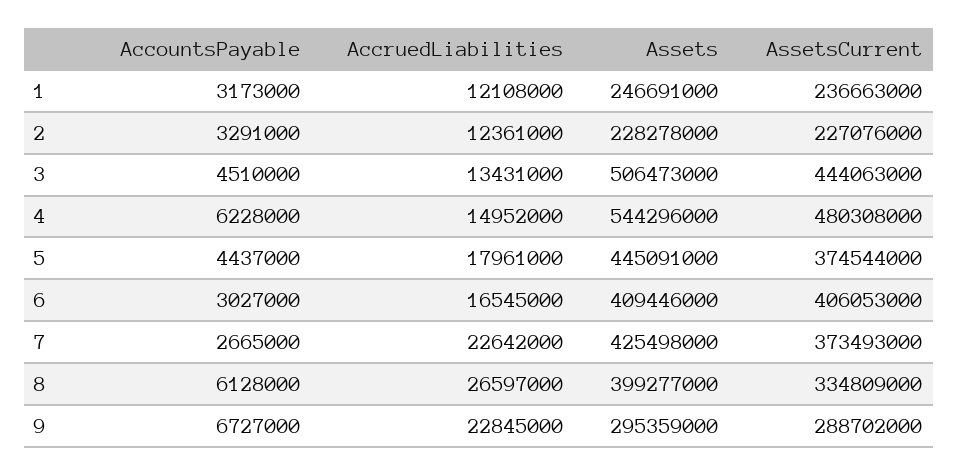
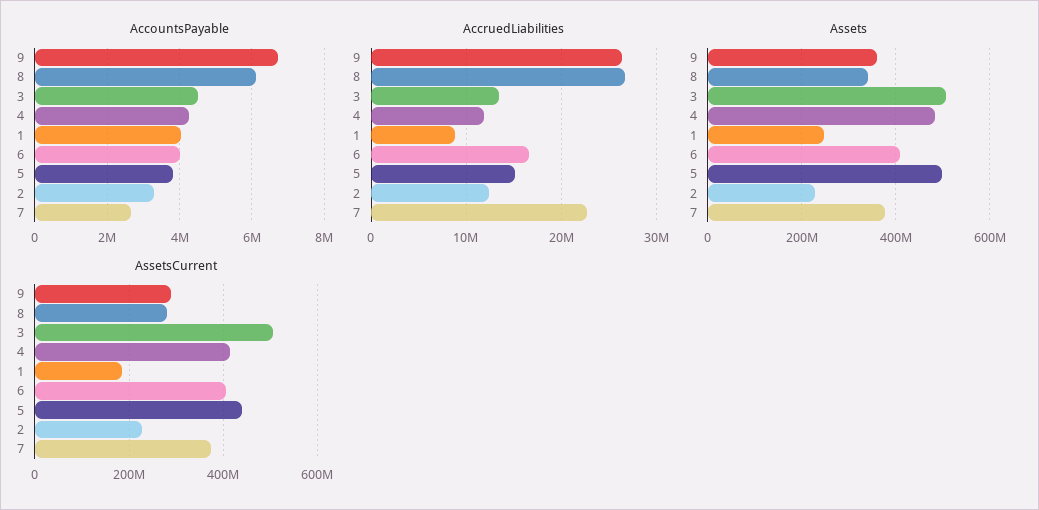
  {
    "AccountsPayable": {
-     "1": 3173000,
+     "1": 4000000,
      "2": 3291000,
      "3": 4510000,
-     "4": 6228000,
+     "4": 4200000,
-     "5": 4437000,
+     "5": 3800000,
-     "6": 3027000,
+     "6": 4000000,
      "7": 2665000,
      "8": 6128000,
      "9": 6727000
    },
    "AccruedLiabilities": {
-     "1": 12108000,
+     "1": 9000000,
      "2": 12361000,
      "3": 13431000,
-     "4": 14952000,
+     "4": 12000000,
-     "5": 17961000,
+     "5": 15000000,
      "6": 16545000,
      "7": 22642000,
      "8": 26597000,
-     "9": 22845000
+     "9": 26000000
    },
    "Assets": {
      "1": 246691000,
      "2": 228278000,
      "3": 506473000,
-     "4": 544296000,
+     "4": 480000000,
-     "5": 445091000,
+     "5": 500000000,
      "6": 409446000,
-     "7": 425498000,
+     "7": 380000000,
-     "8": 399277000,
+     "8": 340000000,
-     "9": 295359000
+     "9": 360000000
    },
    "AssetsCurrent": {
-     "1": 236663000,
+     "1": 180000000,
      "2": 227076000,
-     "3": 444063000,
+     "3": 500000000,
-     "4": 480308000,
+     "4": 420000000,
-     "5": 374544000,
+     "5": 440000000,
      "6": 406053000,
      "7": 373493000,
-     "8": 334809000,
+     "8": 280000000,
      "9": 288702000
    }
  }

